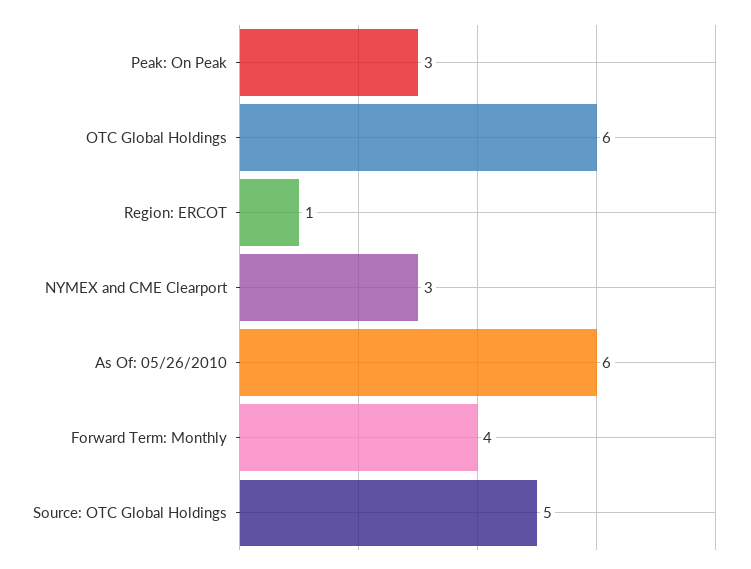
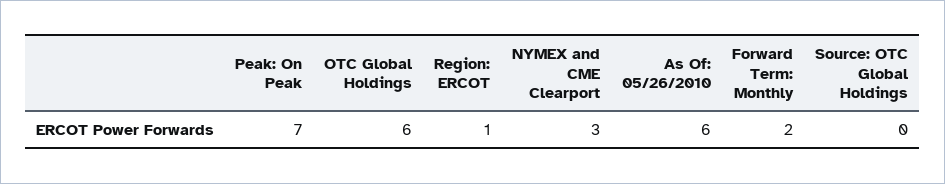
  {
-   "Peak: On Peak": 3,
+   "Peak: On Peak": 7,
    "OTC Global Holdings": 6,
    "Region: ERCOT": 1,
    "NYMEX and CME Clearport": 3,
    "As Of: 05/26/2010": 6,
-   "Forward Term: Monthly": 4,
+   "Forward Term: Monthly": 2,
-   "Source: OTC Global Holdings": 5
+   "Source: OTC Global Holdings": 0
  }

